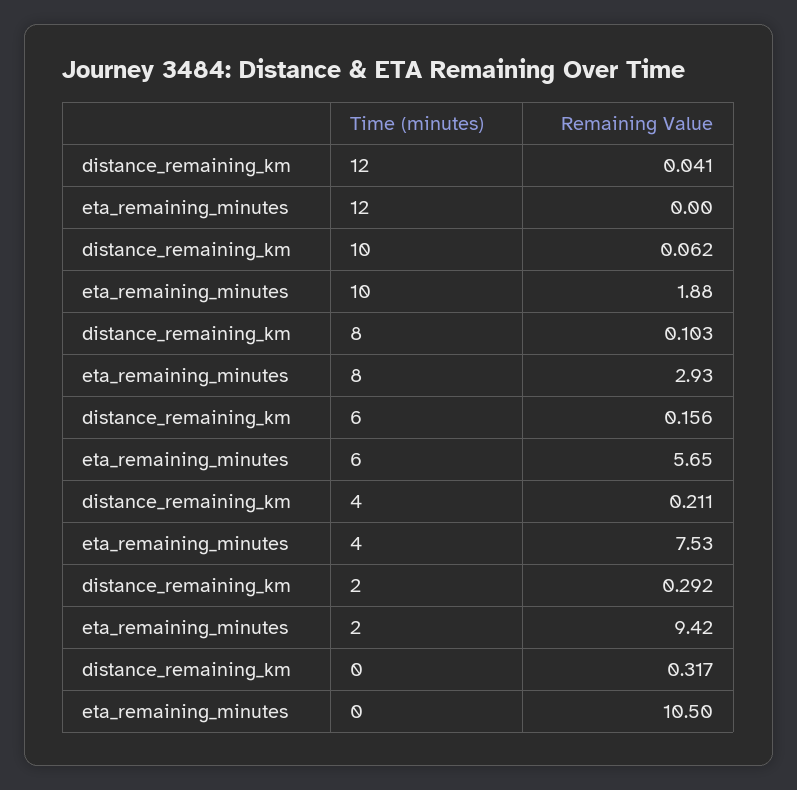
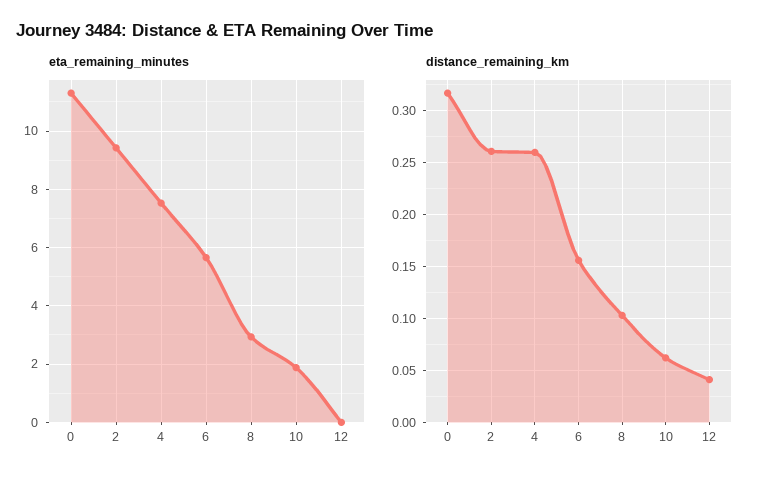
  {
    "distance_remaining_km": {
      "12": 0.041,
      "10": 0.062,
      "8": 0.103,
      "6": 0.156,
-     "4": 0.211,
+     "4": 0.26,
-     "2": 0.292,
+     "2": 0.26,
      "0": 0.317
    },
    "eta_remaining_minutes": {
      "12": 0,
      "10": 1.88,
      "8": 2.93,
      "6": 5.65,
      "4": 7.53,
      "2": 9.42,
-     "0": 10.5
+     "0": 11.25
    }
  }

